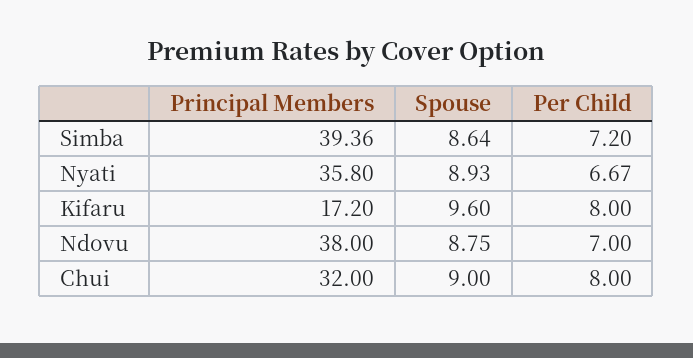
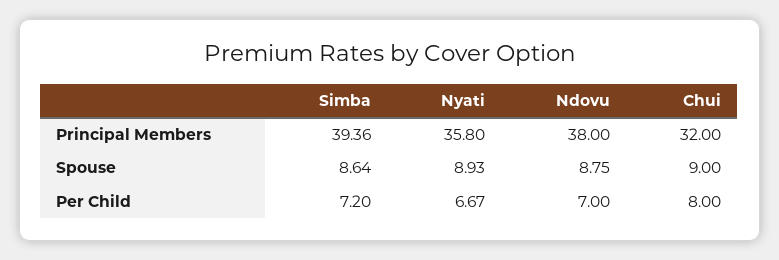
  {
    "Principal Members": {
      "Simba": 39.36,
      "Nyati": 35.8,
-     "Kifaru": 17.2,
      "Ndovu": 38,
      "Chui": 32
    },
    "Spouse": {
      "Simba": 8.64,
      "Nyati": 8.93,
-     "Kifaru": 9.6,
      "Ndovu": 8.75,
      "Chui": 9
    },
    "Per Child": {
      "Simba": 7.2,
      "Nyati": 6.67,
-     "Kifaru": 8,
      "Ndovu": 7,
      "Chui": 8
    }
  }

